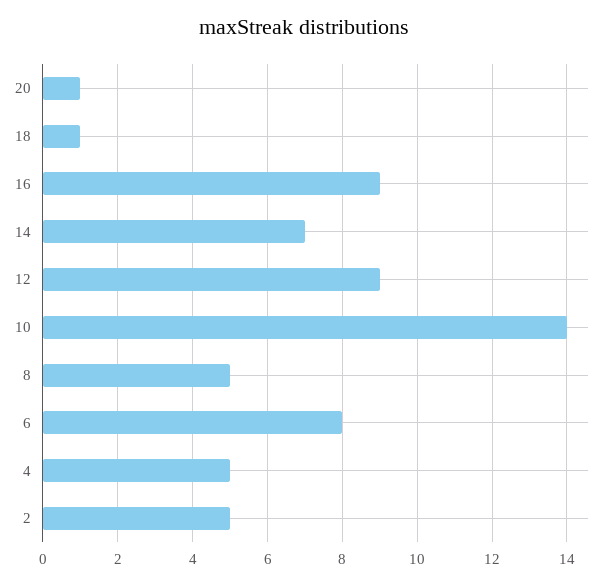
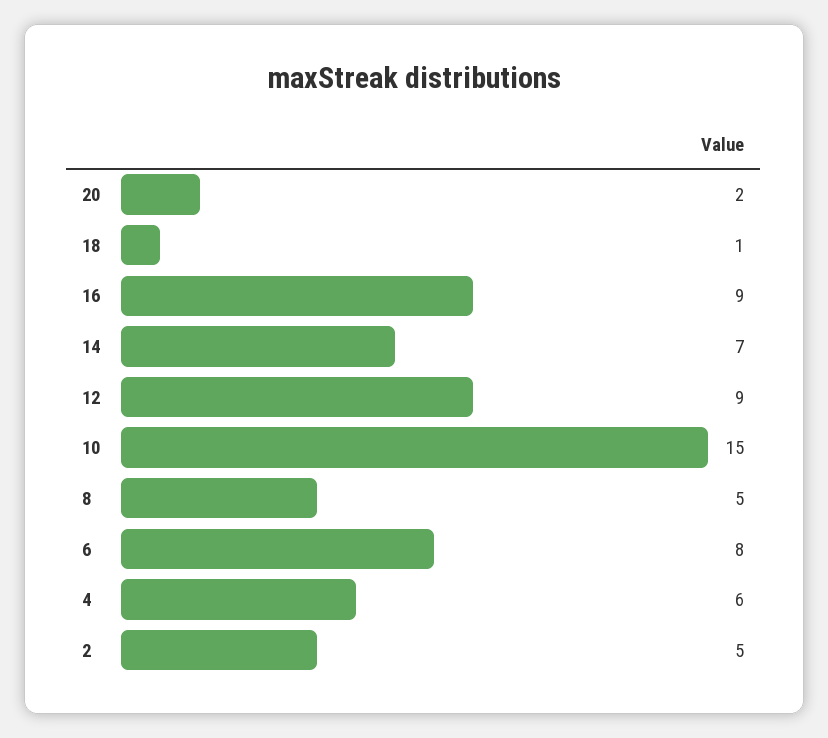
  {
-   "20": 1,
+   "20": 2,
    "18": 1,
    "16": 9,
    "14": 7,
    "12": 9,
-   "10": 14,
+   "10": 15,
    "8": 5,
    "6": 8,
-   "4": 5,
+   "4": 6,
    "2": 5
  }

